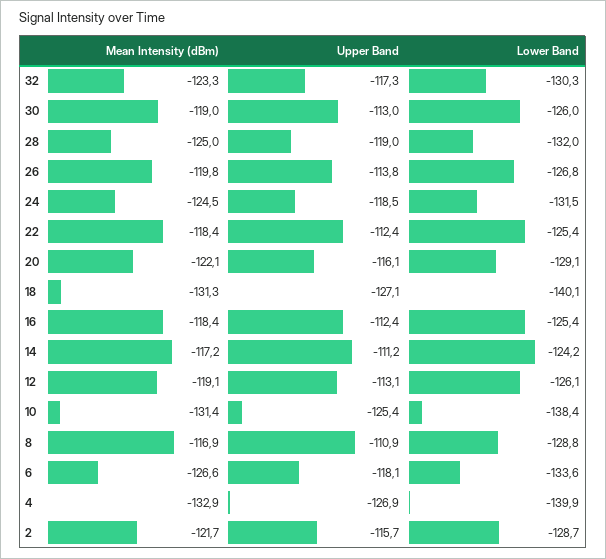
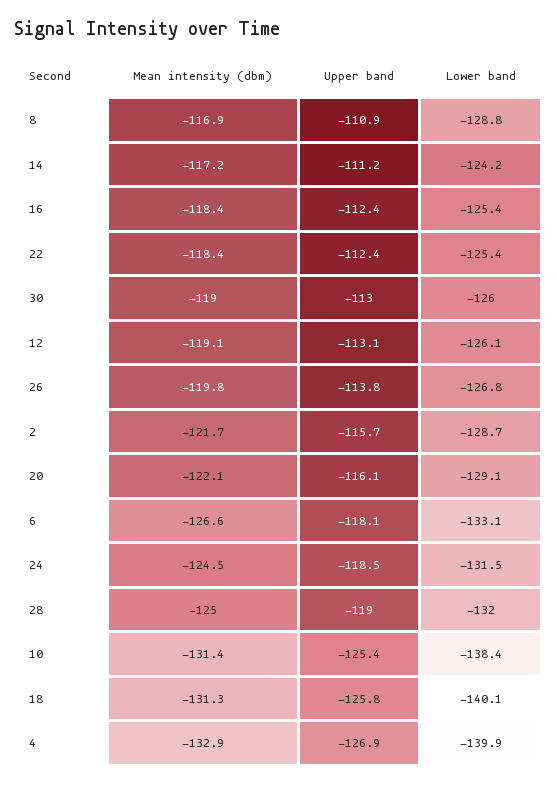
  {
    "Mean Intensity (dBm)": {
-     "32": -123.3,
      "30": -119,
      "28": -125,
      "26": -119.8,
      "24": -124.5,
      "22": -118.4,
      "20": -122.1,
      "18": -131.3,
      "16": -118.4,
      "14": -117.2,
      "12": -119.1,
      "10": -131.4,
      "8": -116.9,
      "6": -126.6,
      "4": -132.9,
      "2": -121.7
    },
    "Upper Band": {
-     "32": -117.3,
      "30": -113,
      "28": -119,
      "26": -113.8,
      "24": -118.5,
      "22": -112.4,
      "20": -116.1,
-     "18": -127.1,
+     "18": -125.8,
      "16": -112.4,
      "14": -111.2,
      "12": -113.1,
      "10": -125.4,
      "8": -110.9,
      "6": -118.1,
      "4": -126.9,
      "2": -115.7
    },
    "Lower Band": {
-     "32": -130.3,
      "30": -126,
      "28": -132,
      "26": -126.8,
      "24": -131.5,
      "22": -125.4,
      "20": -129.1,
      "18": -140.1,
      "16": -125.4,
      "14": -124.2,
      "12": -126.1,
      "10": -138.4,
      "8": -128.8,
-     "6": -133.6,
+     "6": -133.1,
      "4": -139.9,
      "2": -128.7
    }
  }

